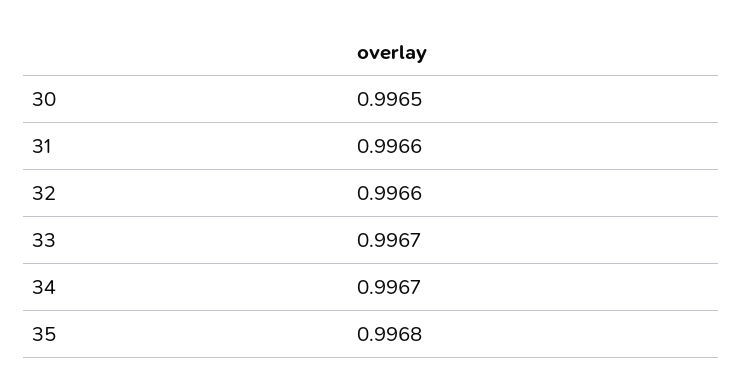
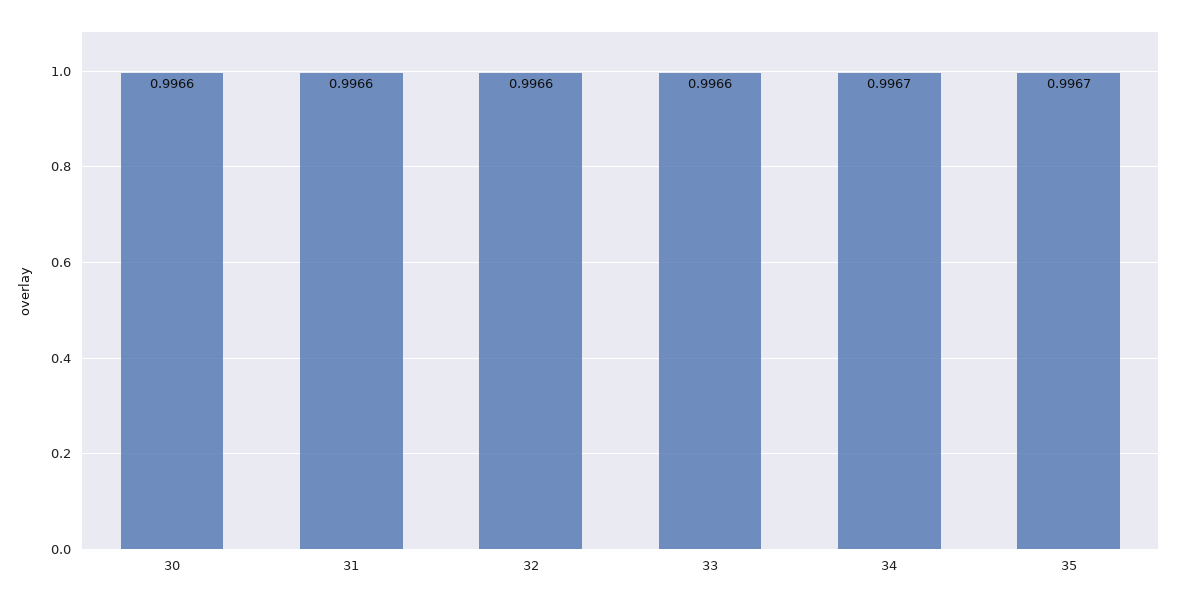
  {
-   "30": 0.9965,
+   "30": 0.9966,
    "31": 0.9966,
    "32": 0.9966,
-   "33": 0.9967,
+   "33": 0.9966,
    "34": 0.9967,
-   "35": 0.9968
+   "35": 0.9967
  }

